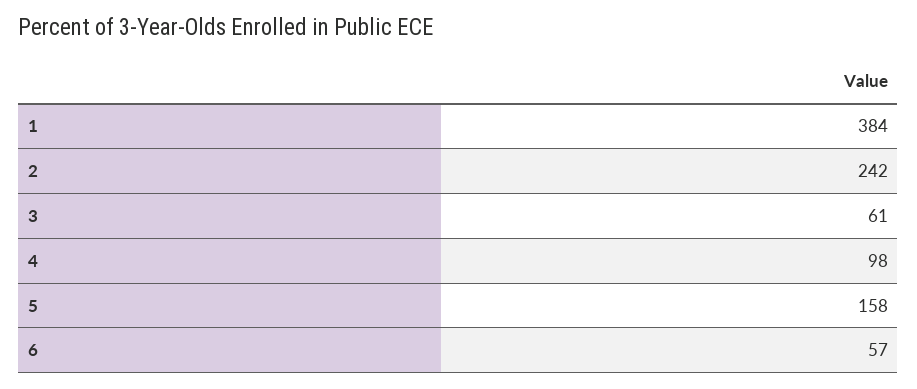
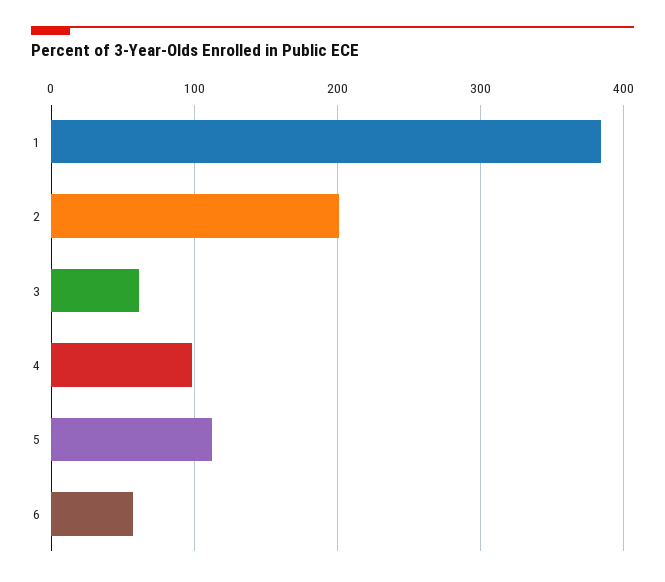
  {
    "1": 384,
-   "2": 242,
+   "2": 200,
    "3": 61,
    "4": 98,
-   "5": 158,
+   "5": 110,
    "6": 57
  }

